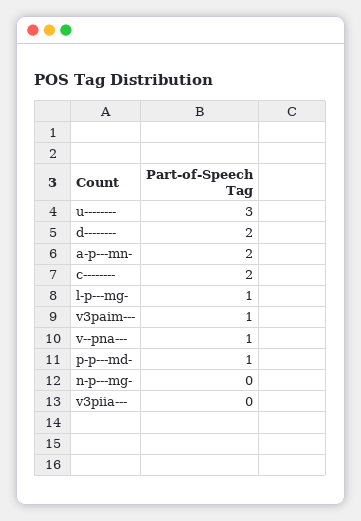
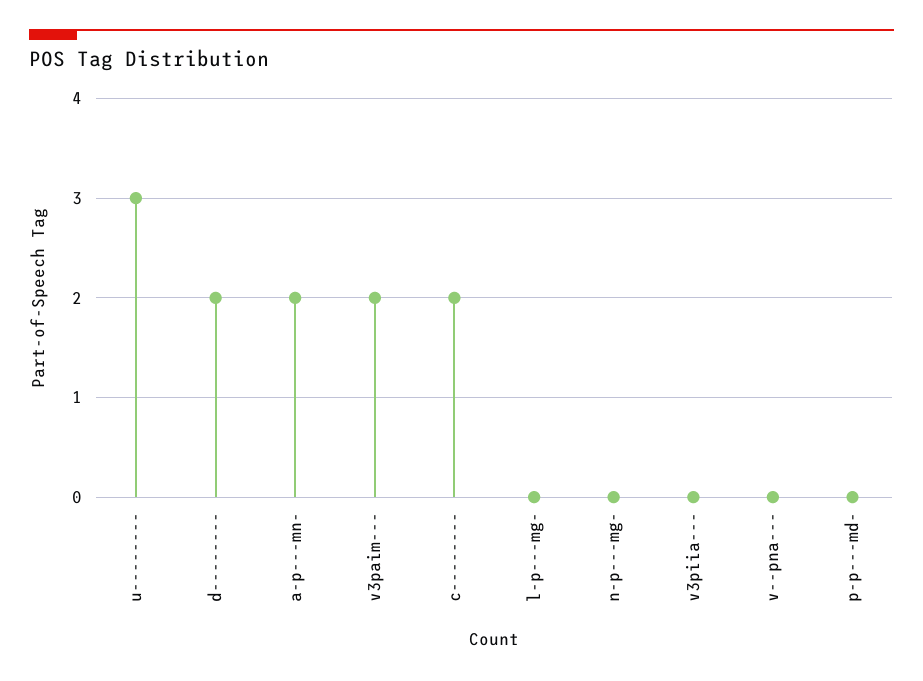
  {
    "u--------": 3,
    "d--------": 2,
    "a-p---mn-": 2,
    "c--------": 2,
-   "l-p---mg-": 1,
+   "l-p---mg-": 0,
-   "v3paim---": 1,
+   "v3paim---": 2,
-   "v--pna---": 1,
+   "v--pna---": 0,
-   "p-p---md-": 1,
+   "p-p---md-": 0,
    "n-p---mg-": 0,
    "v3piia---": 0
  }

